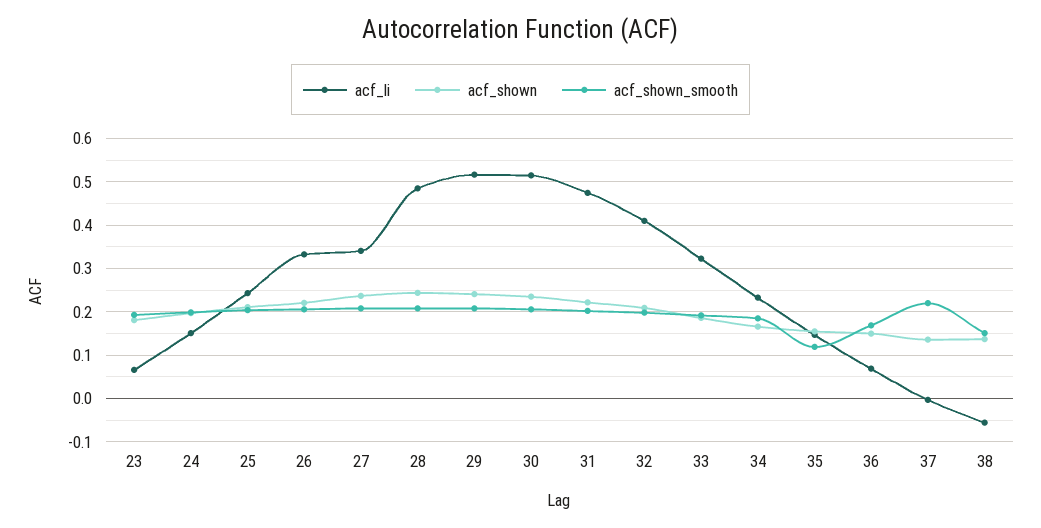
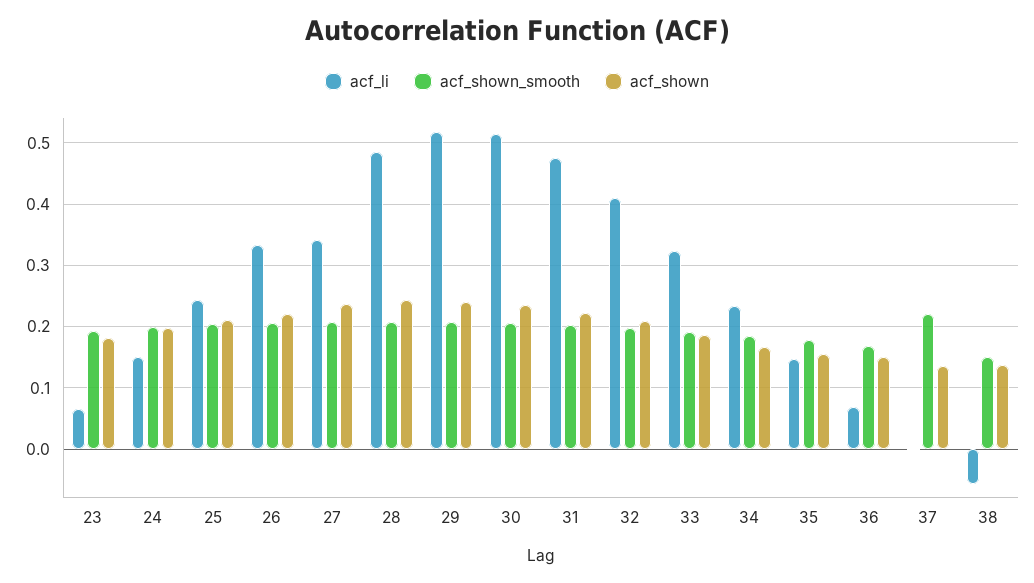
  {
    "acf_li": {
      "23": 0.07,
      "24": 0.15,
      "25": 0.24,
      "26": 0.33,
      "27": 0.34,
      "28": 0.49,
      "29": 0.52,
      "30": 0.52,
      "31": 0.48,
      "32": 0.41,
      "33": 0.32,
      "34": 0.23,
      "35": 0.15,
      "36": 0.07,
      "37": 0,
      "38": -0.06
    },
    "acf_shown": {
      "23": 0.18,
      "24": 0.2,
      "25": 0.21,
      "26": 0.22,
      "27": 0.24,
      "28": 0.24,
      "29": 0.24,
      "30": 0.24,
      "31": 0.22,
      "32": 0.21,
      "33": 0.19,
      "34": 0.17,
      "35": 0.16,
      "36": 0.15,
      "37": 0.14,
      "38": 0.14
    },
    "acf_shown_smooth": {
      "23": 0.19,
      "24": 0.2,
      "25": 0.2,
      "26": 0.21,
      "27": 0.21,
      "28": 0.21,
      "29": 0.21,
      "30": 0.21,
      "31": 0.2,
      "32": 0.2,
      "33": 0.19,
      "34": 0.19,
-     "35": 0.12,
+     "35": 0.18,
      "36": 0.17,
      "37": 0.22,
      "38": 0.15
    }
  }

